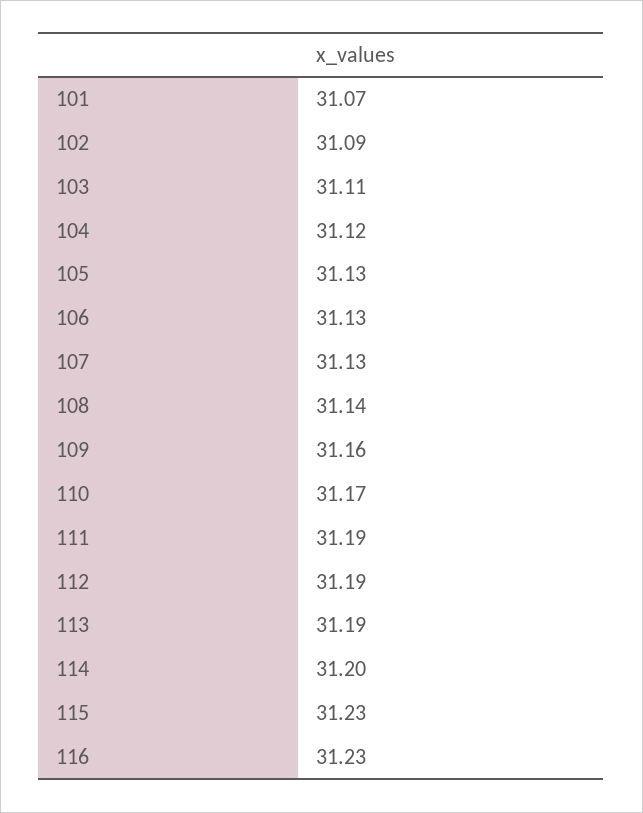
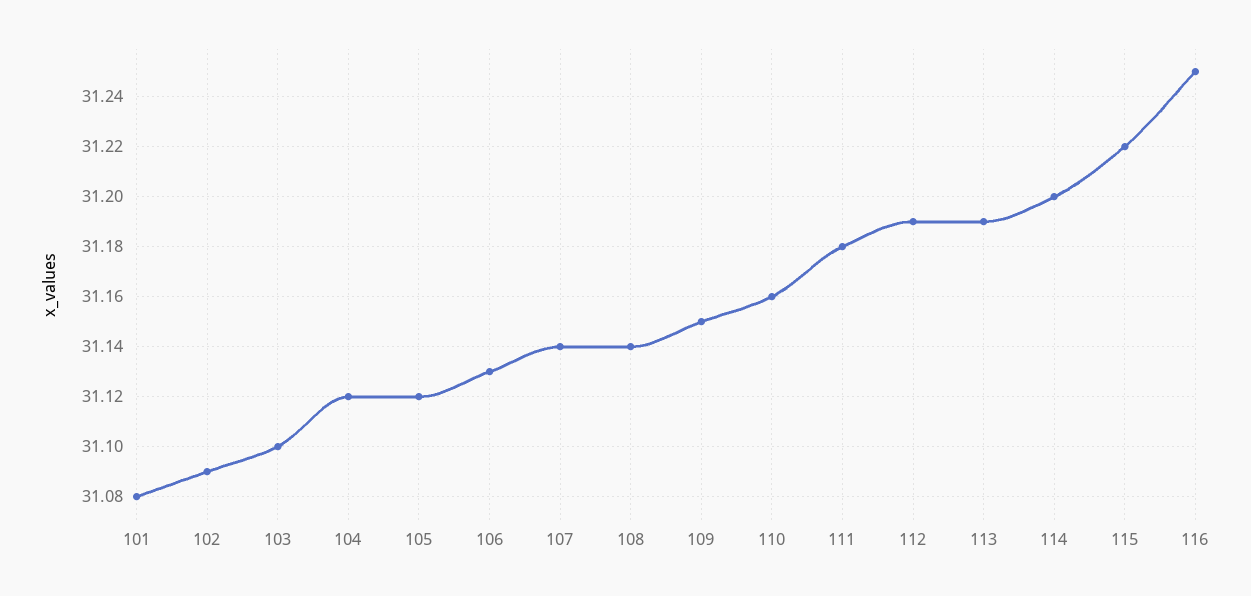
  {
-   "101": 31.07,
+   "101": 31.08,
    "102": 31.09,
-   "103": 31.11,
+   "103": 31.1,
    "104": 31.12,
-   "105": 31.13,
+   "105": 31.12,
    "106": 31.13,
-   "107": 31.13,
+   "107": 31.14,
    "108": 31.14,
-   "109": 31.16,
+   "109": 31.15,
-   "110": 31.17,
+   "110": 31.16,
-   "111": 31.19,
+   "111": 31.18,
    "112": 31.19,
    "113": 31.19,
    "114": 31.2,
-   "115": 31.23,
+   "115": 31.22,
-   "116": 31.23
+   "116": 31.25
  }

